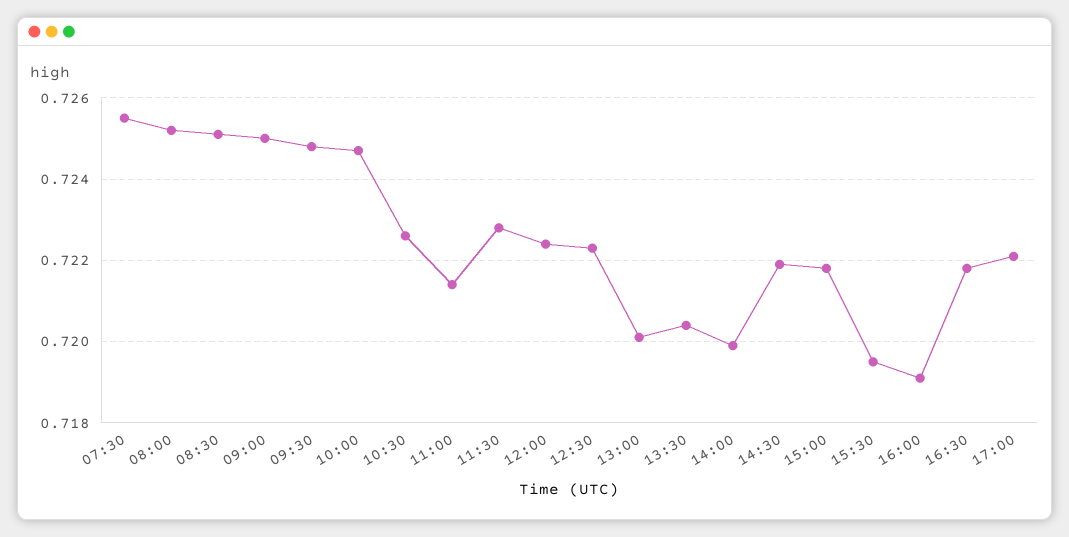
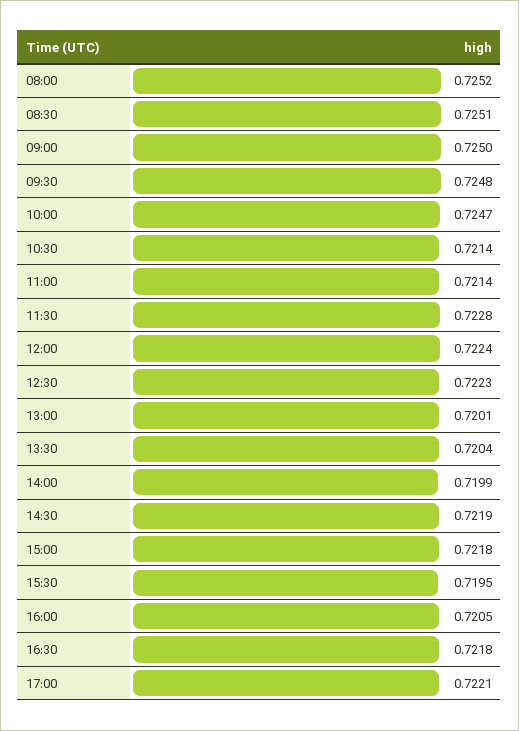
  {
-   "07:30": 0.7255,
    "08:00": 0.7252,
    "08:30": 0.7251,
    "09:00": 0.725,
    "09:30": 0.7248,
    "10:00": 0.7247,
-   "10:30": 0.7225,
+   "10:30": 0.7214,
    "11:00": 0.7214,
    "11:30": 0.7228,
    "12:00": 0.7224,
    "12:30": 0.7223,
    "13:00": 0.7201,
    "13:30": 0.7204,
    "14:00": 0.7199,
    "14:30": 0.7219,
    "15:00": 0.7218,
    "15:30": 0.7195,
-   "16:00": 0.719,
+   "16:00": 0.7205,
    "16:30": 0.7218,
    "17:00": 0.7221
  }

